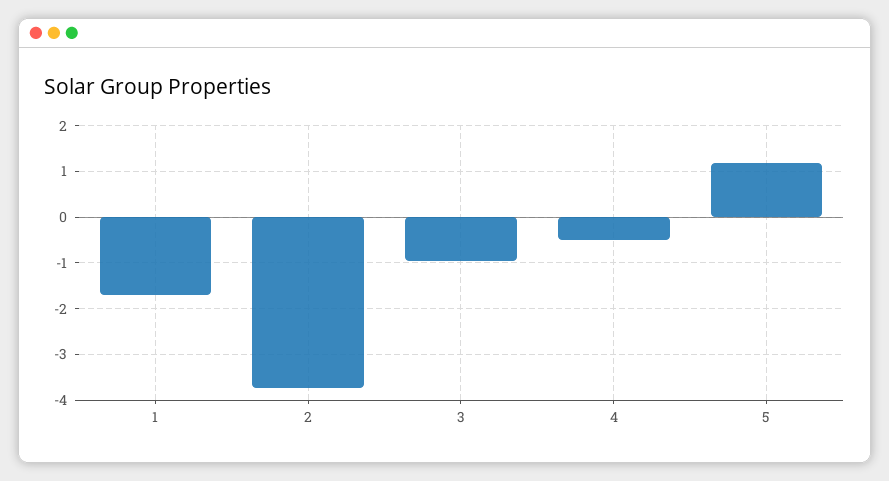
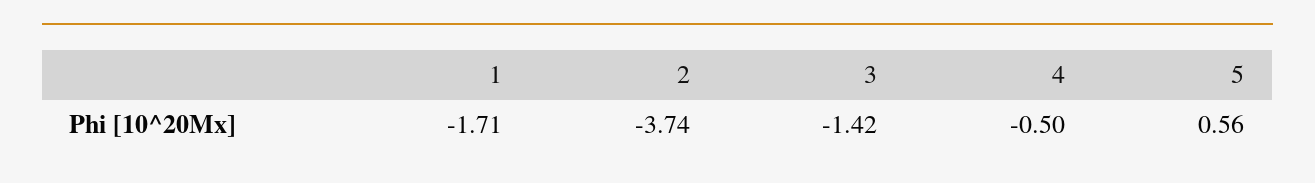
  {
    "1": -1.71,
    "2": -3.74,
-   "3": -1,
+   "3": -1.42,
    "4": -0.5,
-   "5": 1.2
+   "5": 0.56
  }

